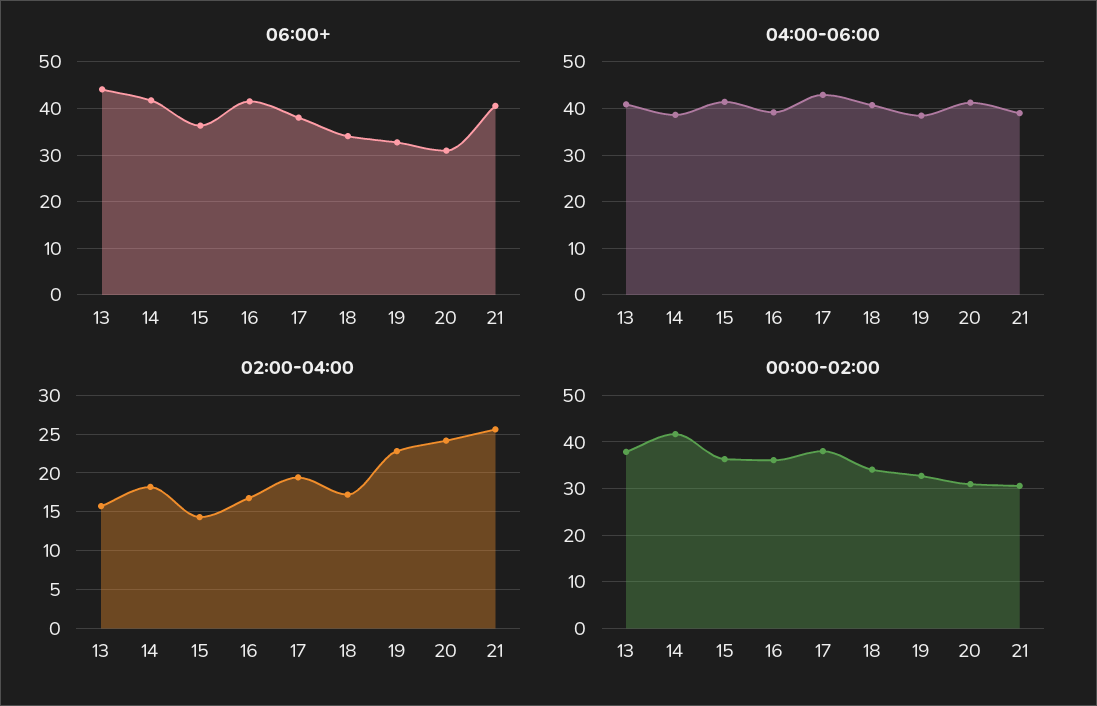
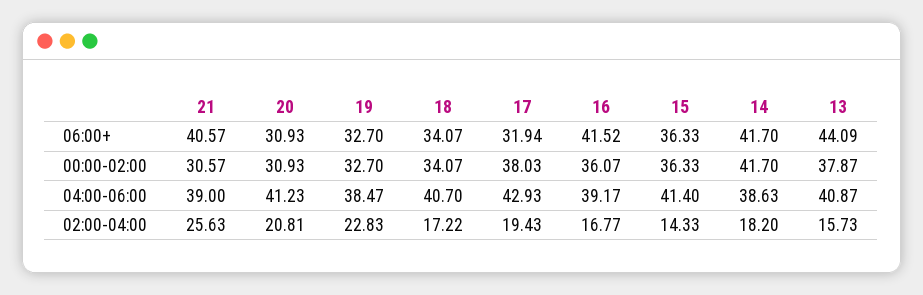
  {
    "06:00+": {
      "13": 44.09,
      "14": 41.7,
      "15": 36.33,
      "16": 41.52,
-     "17": 38,
+     "17": 31.94,
      "18": 34.07,
      "19": 32.7,
      "20": 30.93,
      "21": 40.57
    },
    "04:00-06:00": {
      "13": 40.87,
      "14": 38.63,
      "15": 41.4,
      "16": 39.17,
      "17": 42.93,
      "18": 40.7,
      "19": 38.47,
      "20": 41.23,
      "21": 39
    },
    "02:00-04:00": {
      "13": 15.73,
      "14": 18.2,
      "15": 14.33,
      "16": 16.77,
      "17": 19.43,
      "18": 17.22,
      "19": 22.83,
-     "20": 24,
+     "20": 20.81,
      "21": 25.63
    },
    "00:00-02:00": {
      "13": 37.87,
      "14": 41.7,
      "15": 36.33,
      "16": 36.07,
      "17": 38.03,
      "18": 34.07,
      "19": 32.7,
      "20": 30.93,
      "21": 30.57
    }
  }

